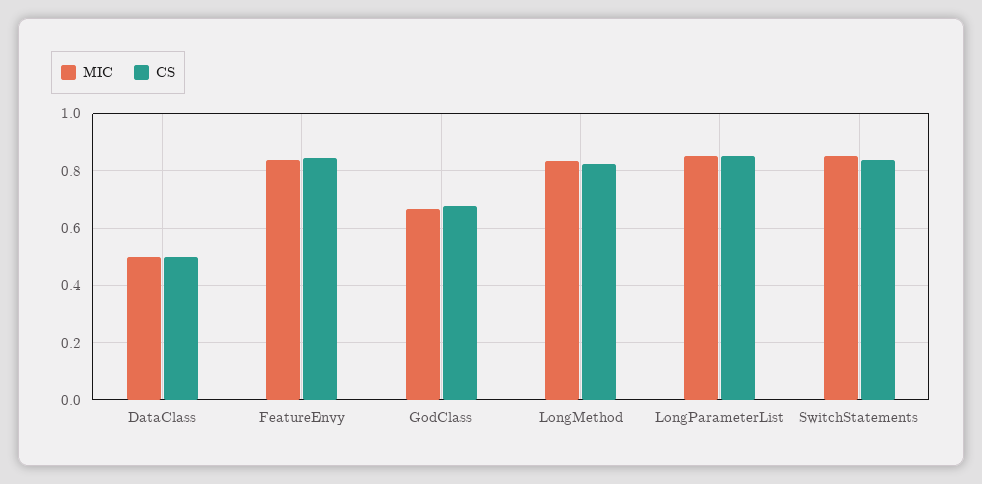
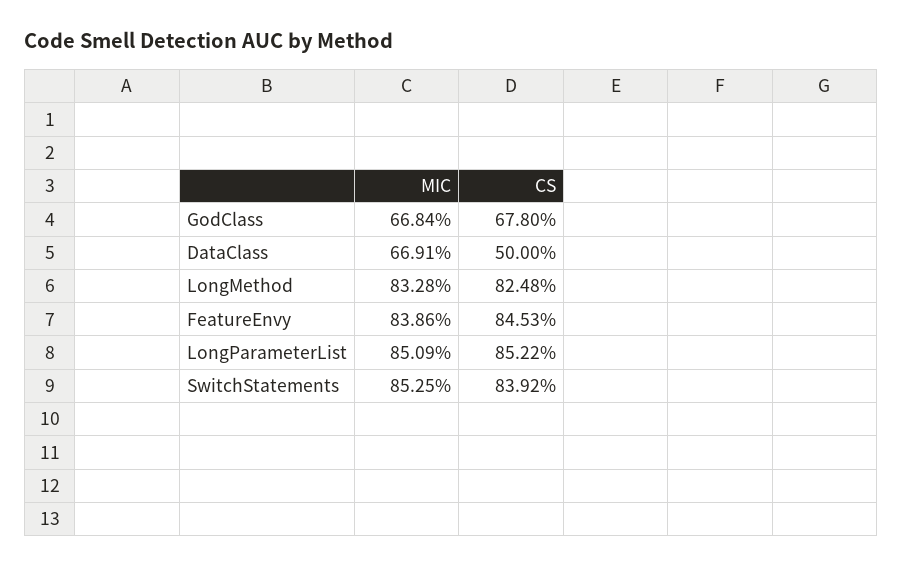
  {
    "MIC": {
-     "DataClass": 0.5,
+     "DataClass": 0.6691,
      "FeatureEnvy": 0.8386,
      "GodClass": 0.6684,
      "LongMethod": 0.8328,
      "LongParameterList": 0.8509,
      "SwitchStatements": 0.8525
    },
    "CS": {
      "DataClass": 0.5,
      "FeatureEnvy": 0.8453,
      "GodClass": 0.678,
      "LongMethod": 0.8248,
      "LongParameterList": 0.8522,
      "SwitchStatements": 0.8392
    }
  }

